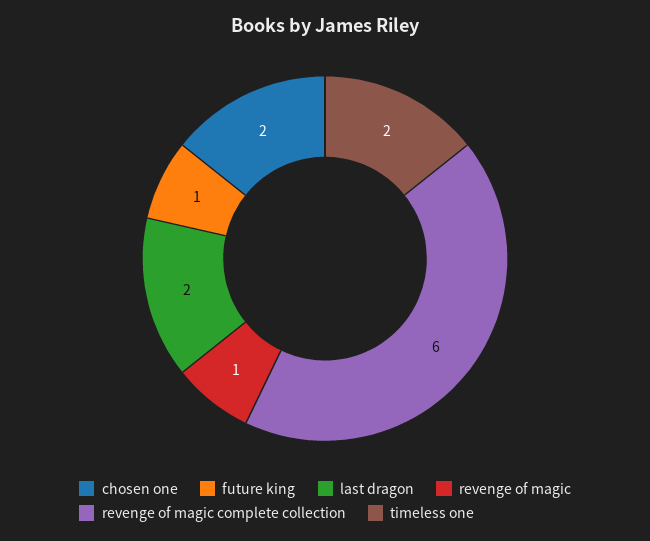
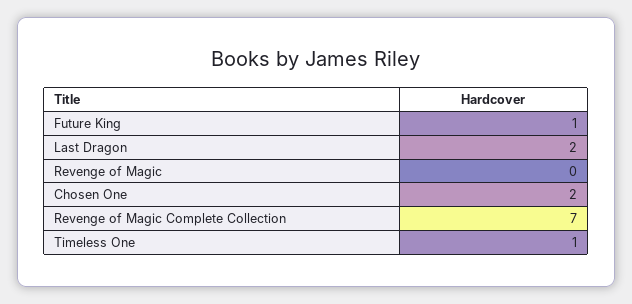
  {
    "chosen one": 2,
    "future king": 1,
    "last dragon": 2,
-   "revenge of magic": 1,
+   "revenge of magic": 0,
-   "revenge of magic complete collection": 6,
+   "revenge of magic complete collection": 7,
-   "timeless one": 2
+   "timeless one": 1
  }

